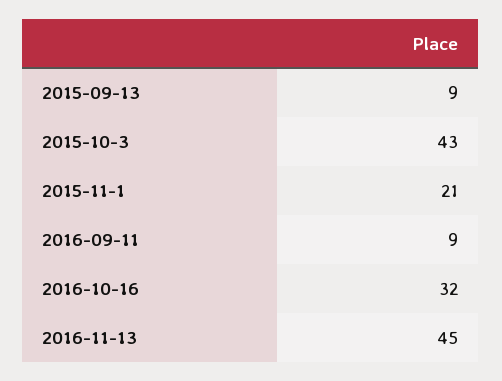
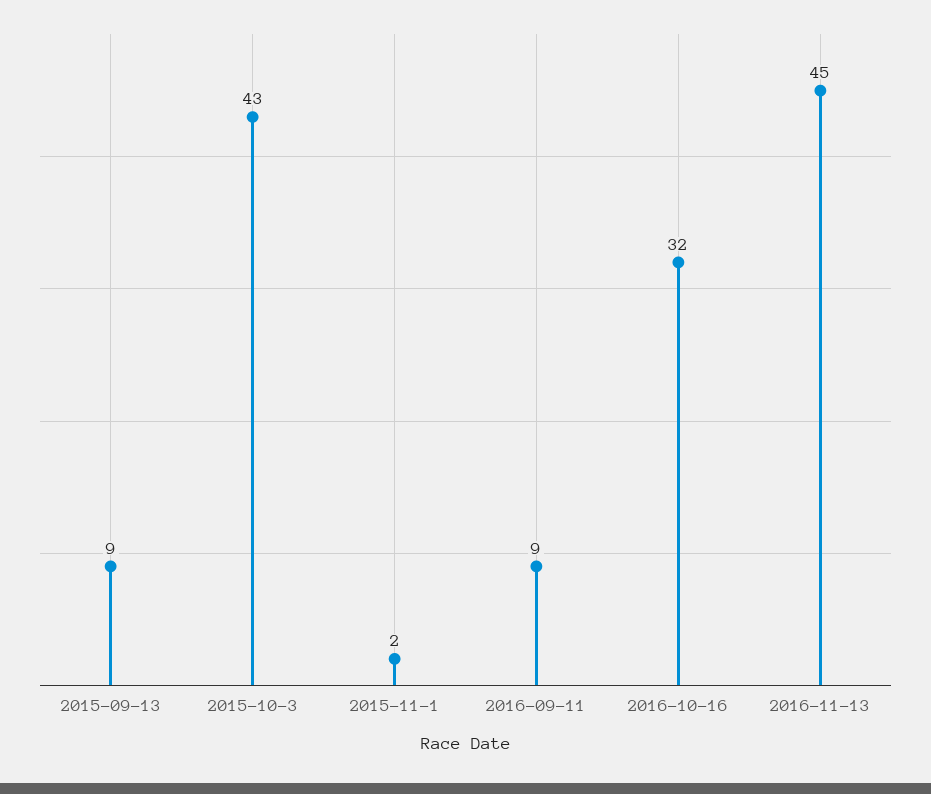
  {
    "2015-09-13": 9,
    "2015-10-3": 43,
-   "2015-11-1": 21,
+   "2015-11-1": 2,
    "2016-09-11": 9,
    "2016-10-16": 32,
    "2016-11-13": 45
  }

